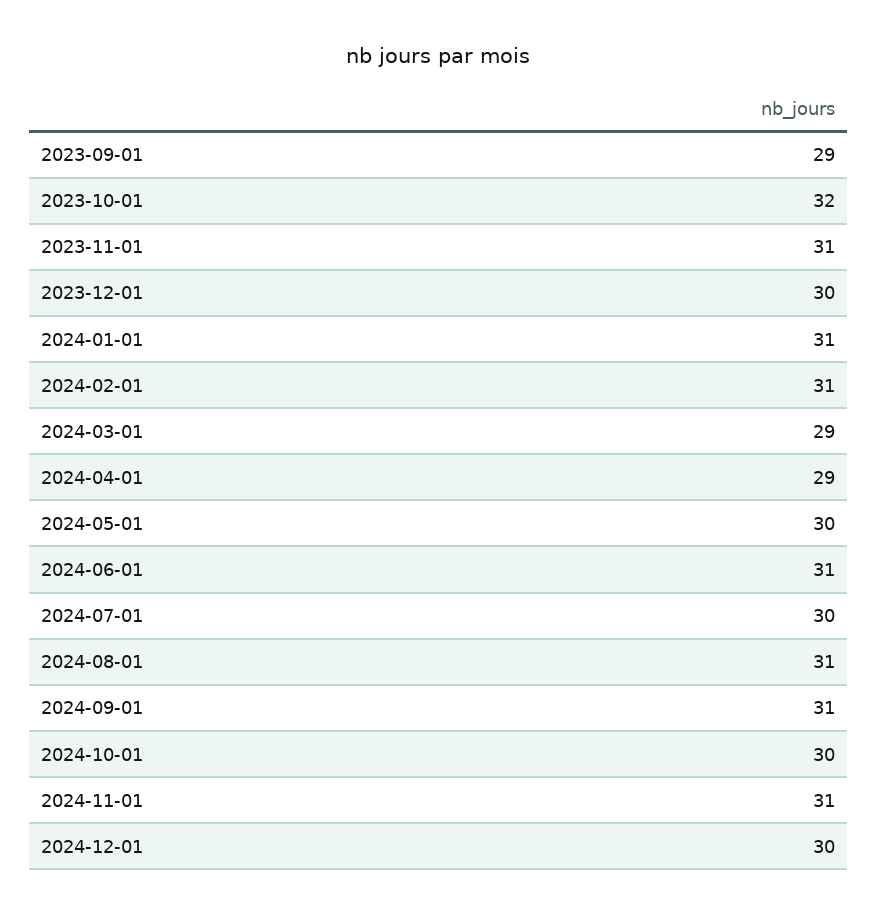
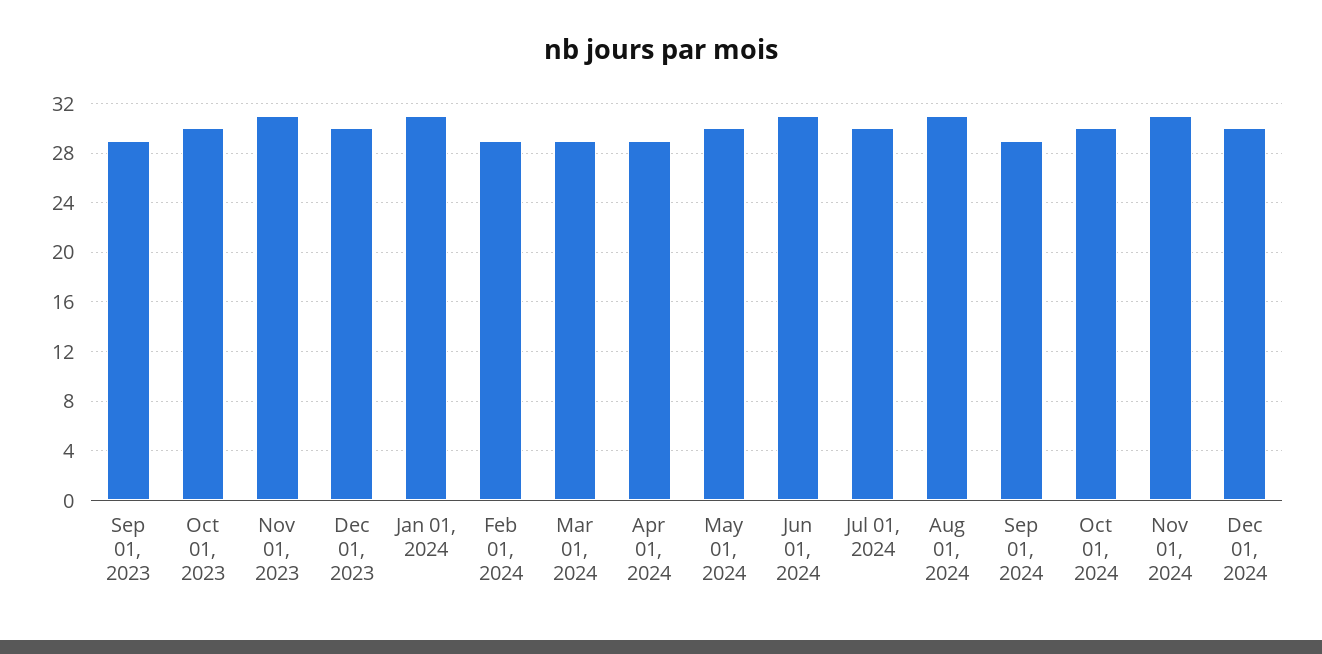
  {
    "2023-09-01": 29,
-   "2023-10-01": 32,
+   "2023-10-01": 30,
    "2023-11-01": 31,
    "2023-12-01": 30,
    "2024-01-01": 31,
-   "2024-02-01": 31,
+   "2024-02-01": 29,
    "2024-03-01": 29,
    "2024-04-01": 29,
    "2024-05-01": 30,
    "2024-06-01": 31,
    "2024-07-01": 30,
    "2024-08-01": 31,
-   "2024-09-01": 31,
+   "2024-09-01": 29,
    "2024-10-01": 30,
    "2024-11-01": 31,
    "2024-12-01": 30
  }

